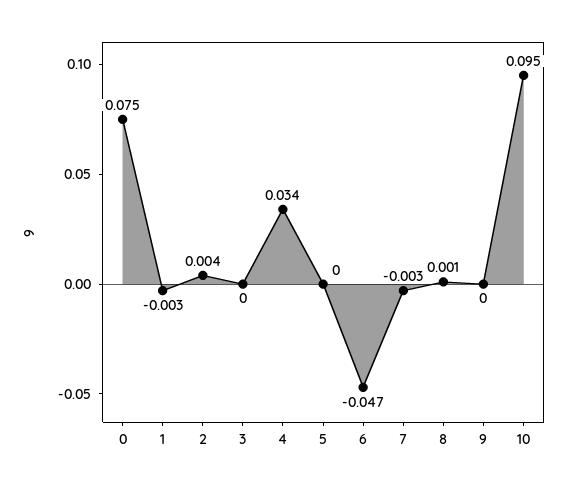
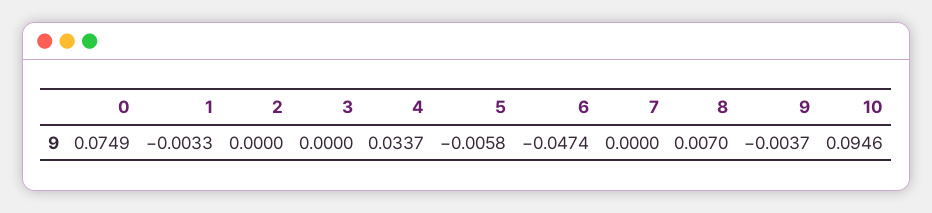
  {
    "0": 0.0749,
    "1": -0.0033,
-   "2": 0.004,
+   "2": 0,
    "3": 0,
    "4": 0.0337,
-   "5": 0,
+   "5": -0.0058,
    "6": -0.0474,
-   "7": -0.003,
+   "7": 0,
-   "8": 0.001,
+   "8": 0.007,
-   "9": 0,
+   "9": -0.0037,
    "10": 0.0946
  }

